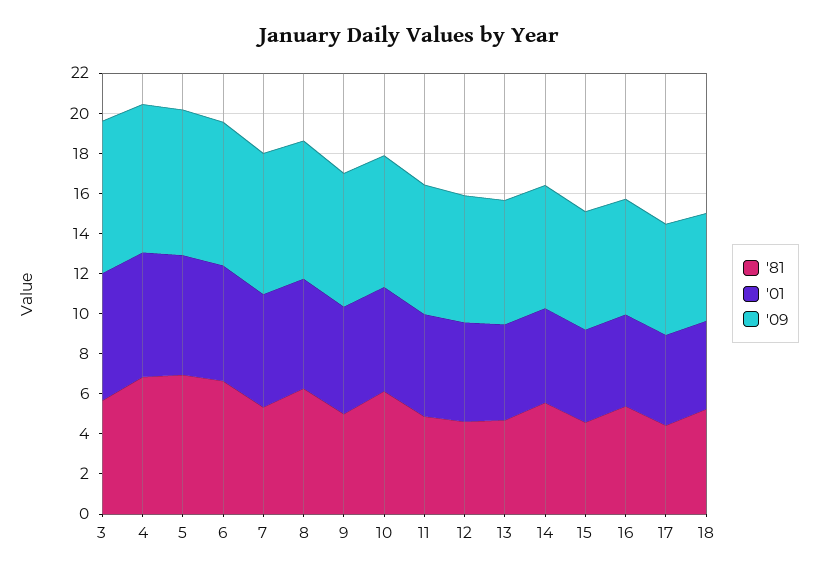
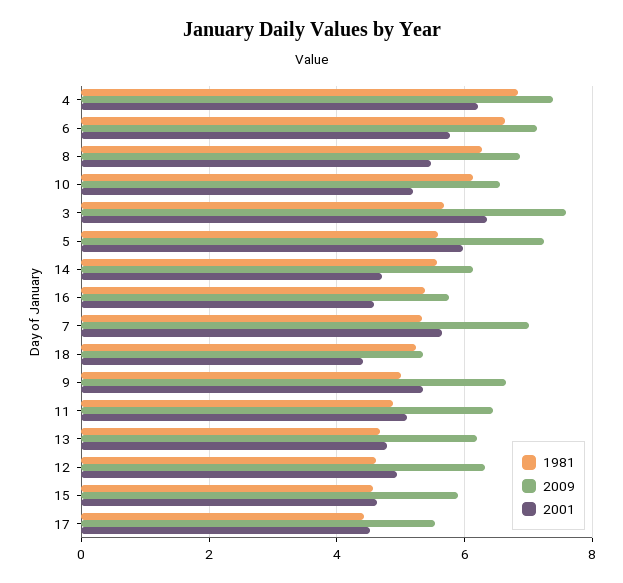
  {
    "'81": {
      "3": 5.6,
      "4": 6.8,
-     "5": 7,
+     "5": 5.6,
      "6": 6.6,
      "7": 5.4,
      "8": 6.2,
      "9": 5,
      "10": 6.2,
      "11": 4.8,
      "12": 4.6,
      "13": 4.6,
      "14": 5.6,
      "15": 4.6,
      "16": 5.4,
      "17": 4.4,
      "18": 5.2
    },
    "'01": {
      "3": 6.4,
      "4": 6.2,
      "5": 6,
      "6": 5.8,
      "7": 5.6,
      "8": 5.4,
      "9": 5.4,
      "10": 5.2,
      "11": 5,
      "12": 5,
      "13": 4.8,
      "14": 4.8,
      "15": 4.6,
      "16": 4.6,
      "17": 4.6,
      "18": 4.4
    },
    "'09": {
      "3": 7.6,
      "4": 7.4,
      "5": 7.2,
      "6": 7.2,
      "7": 7,
      "8": 6.8,
      "9": 6.6,
      "10": 6.6,
      "11": 6.4,
      "12": 6.4,
      "13": 6.2,
      "14": 6.2,
      "15": 5.8,
      "16": 5.8,
      "17": 5.6,
      "18": 5.4
    }
  }

